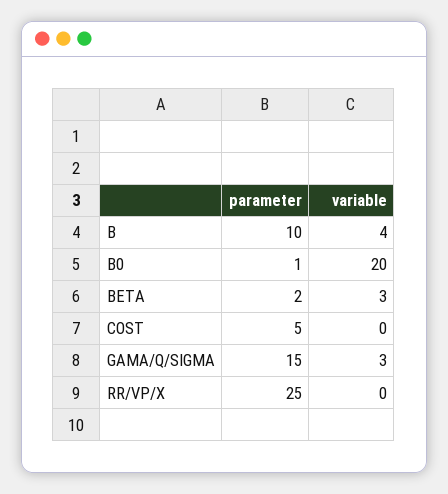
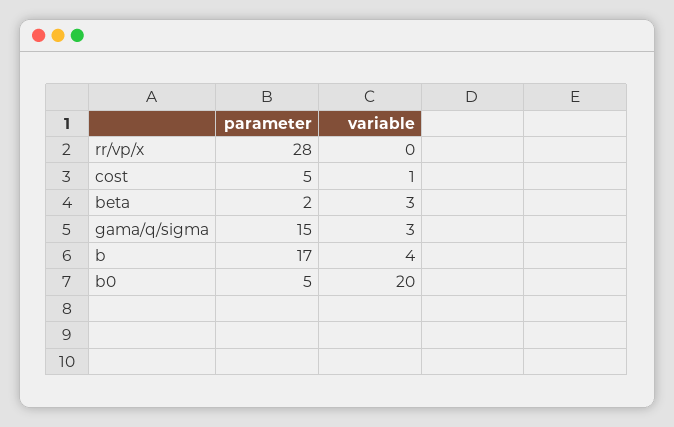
  {
    "parameter": {
-     "B": 10,
+     "B": 17,
-     "B0": 1,
+     "B0": 5,
      "BETA": 2,
      "COST": 5,
      "GAMA/Q/SIGMA": 15,
-     "RR/VP/X": 25
+     "RR/VP/X": 28
    },
    "variable": {
      "B": 4,
      "B0": 20,
      "BETA": 3,
-     "COST": 0,
+     "COST": 1,
      "GAMA/Q/SIGMA": 3,
      "RR/VP/X": 0
    }
  }

